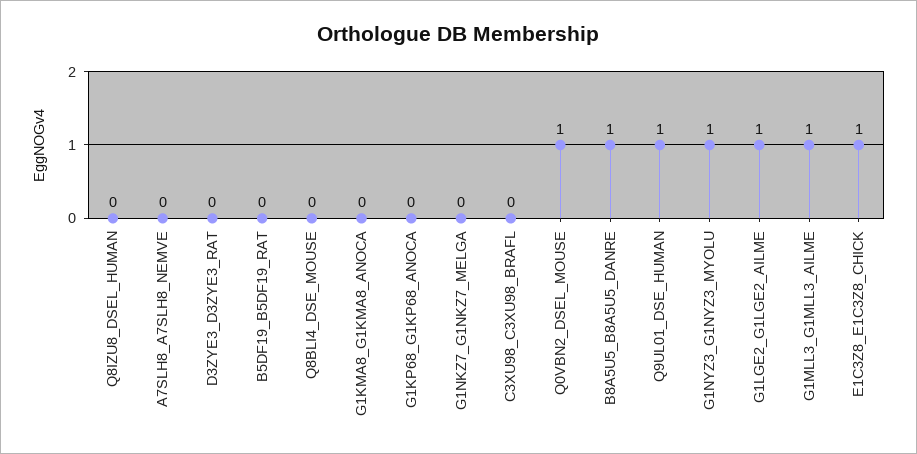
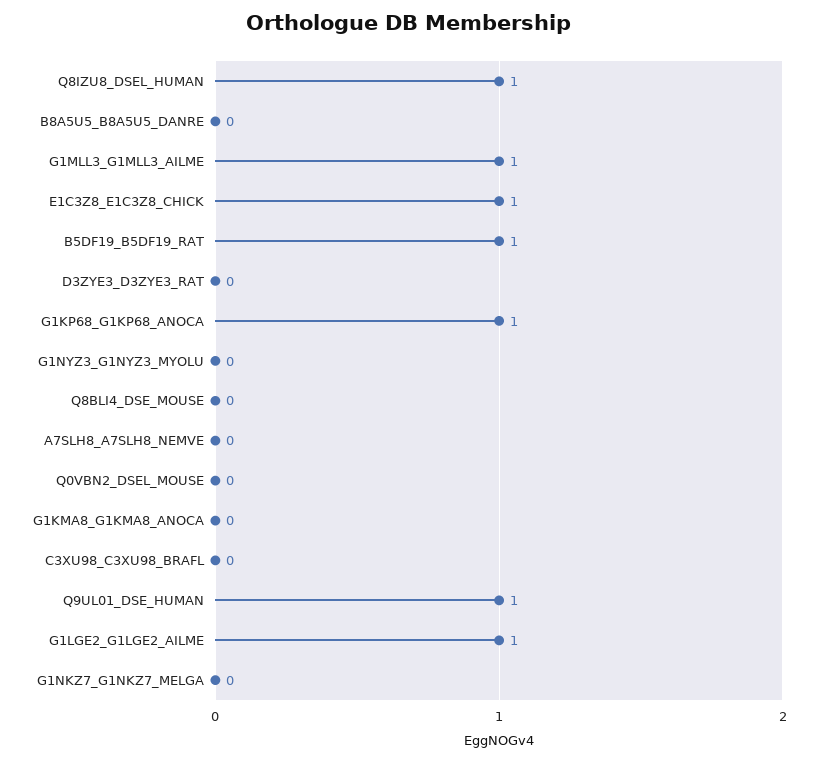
  {
-   "Q8IZU8_DSEL_HUMAN": 0,
+   "Q8IZU8_DSEL_HUMAN": 1,
    "A7SLH8_A7SLH8_NEMVE": 0,
    "D3ZYE3_D3ZYE3_RAT": 0,
-   "B5DF19_B5DF19_RAT": 0,
+   "B5DF19_B5DF19_RAT": 1,
    "Q8BLI4_DSE_MOUSE": 0,
    "G1KMA8_G1KMA8_ANOCA": 0,
-   "G1KP68_G1KP68_ANOCA": 0,
+   "G1KP68_G1KP68_ANOCA": 1,
    "G1NKZ7_G1NKZ7_MELGA": 0,
    "C3XU98_C3XU98_BRAFL": 0,
-   "Q0VBN2_DSEL_MOUSE": 1,
+   "Q0VBN2_DSEL_MOUSE": 0,
-   "B8A5U5_B8A5U5_DANRE": 1,
+   "B8A5U5_B8A5U5_DANRE": 0,
    "Q9UL01_DSE_HUMAN": 1,
-   "G1NYZ3_G1NYZ3_MYOLU": 1,
+   "G1NYZ3_G1NYZ3_MYOLU": 0,
    "G1LGE2_G1LGE2_AILME": 1,
    "G1MLL3_G1MLL3_AILME": 1,
    "E1C3Z8_E1C3Z8_CHICK": 1
  }

